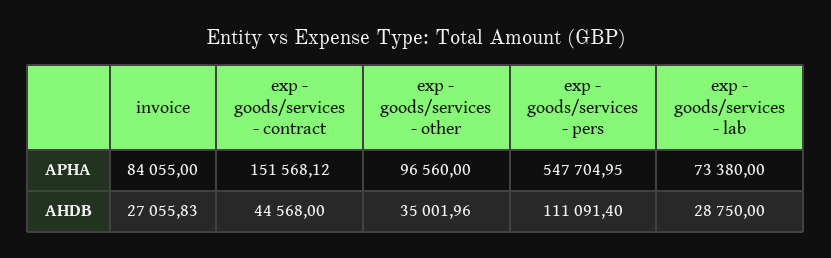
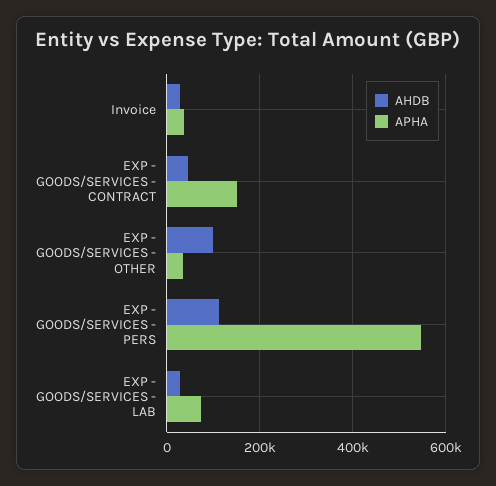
  {
    "APHA": {
-     "invoice": 84055,
+     "invoice": 40000,
      "exp - goods/services - contract": 151568.12,
-     "exp - goods/services - other": 96560,
+     "exp - goods/services - other": 40000,
      "exp - goods/services - pers": 547704.95,
      "exp - goods/services - lab": 73380
    },
    "AHDB": {
      "invoice": 27055.83,
      "exp - goods/services - contract": 44568,
-     "exp - goods/services - other": 35001.96,
+     "exp - goods/services - other": 100000,
      "exp - goods/services - pers": 111091.4,
      "exp - goods/services - lab": 28750
    }
  }

